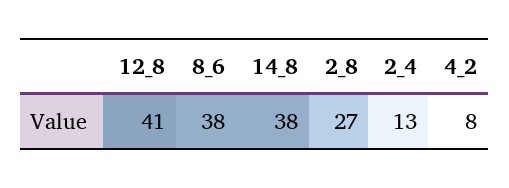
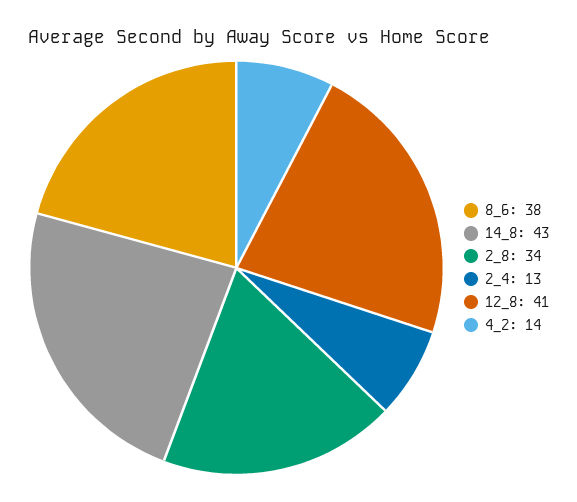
  {
    "12_8": 41,
    "8_6": 38,
-   "14_8": 38,
+   "14_8": 43,
-   "2_8": 27,
+   "2_8": 34,
    "2_4": 13,
-   "4_2": 8
+   "4_2": 14
  }

